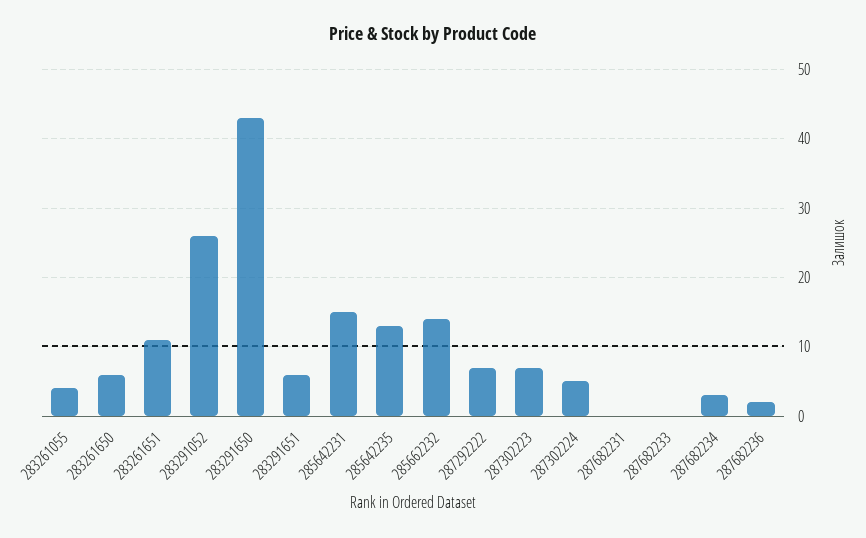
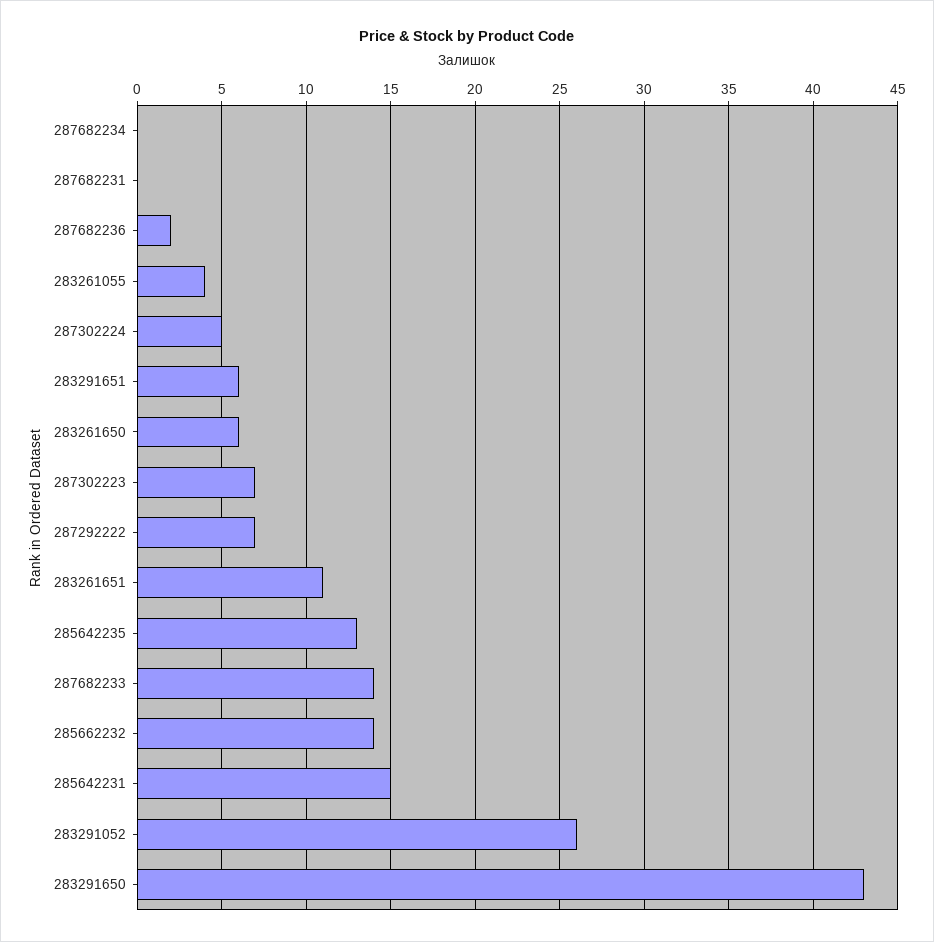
  {
    "283261055": 4,
    "283261650": 6,
    "283261651": 11,
    "283291052": 26,
    "283291650": 43,
    "283291651": 6,
    "285642231": 15,
    "285642235": 13,
    "285662232": 14,
    "287292222": 7,
    "287302223": 7,
    "287302224": 5,
    "287682231": 0,
-   "287682233": 0,
+   "287682233": 14,
-   "287682234": 3,
+   "287682234": 0,
    "287682236": 2
  }

